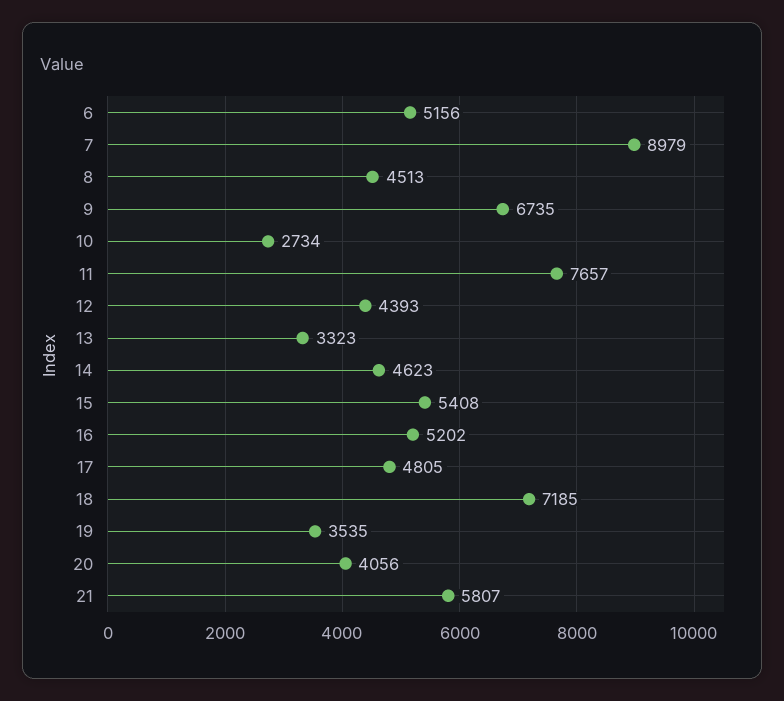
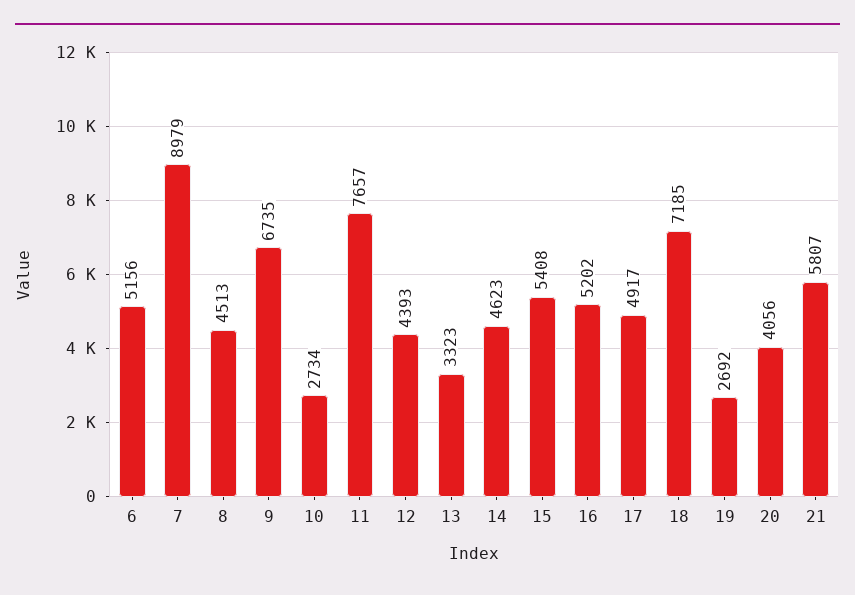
  {
    "6": 5156,
    "7": 8979,
    "8": 4513,
    "9": 6735,
    "10": 2734,
    "11": 7657,
    "12": 4393,
    "13": 3323,
    "14": 4623,
    "15": 5408,
    "16": 5202,
-   "17": 4805,
+   "17": 4917,
    "18": 7185,
-   "19": 3535,
+   "19": 2692,
    "20": 4056,
    "21": 5807
  }

